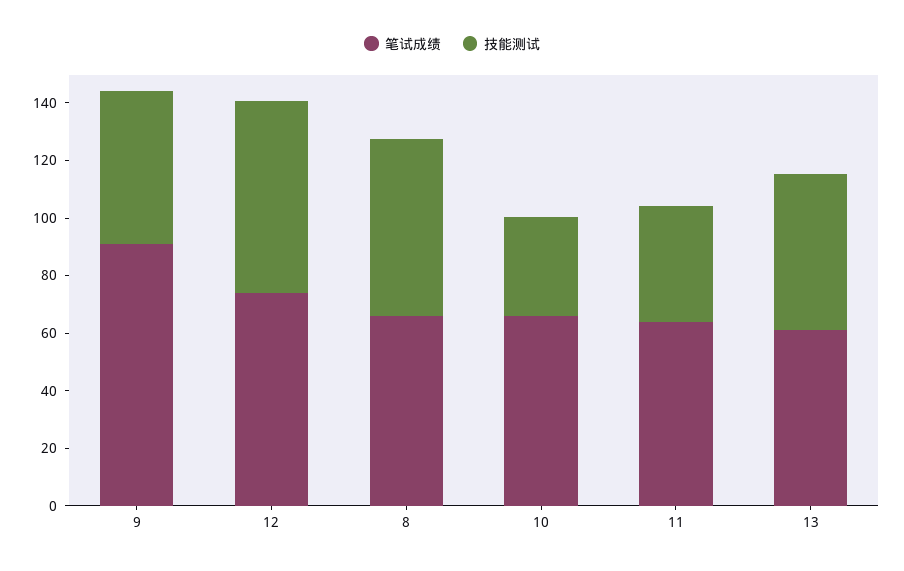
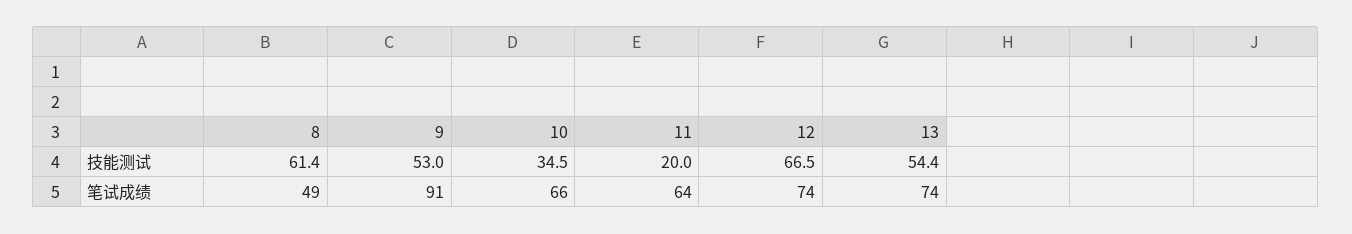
  {
    "笔试成绩": {
      "9": 91,
      "12": 74,
-     "8": 65,
+     "8": 49,
      "10": 66,
      "11": 64,
-     "13": 60
+     "13": 74
    },
    "技能测试": {
      "9": 53,
      "12": 66.5,
      "8": 61.4,
      "10": 34.5,
-     "11": 40,
+     "11": 20,
      "13": 54.4
    }
  }

